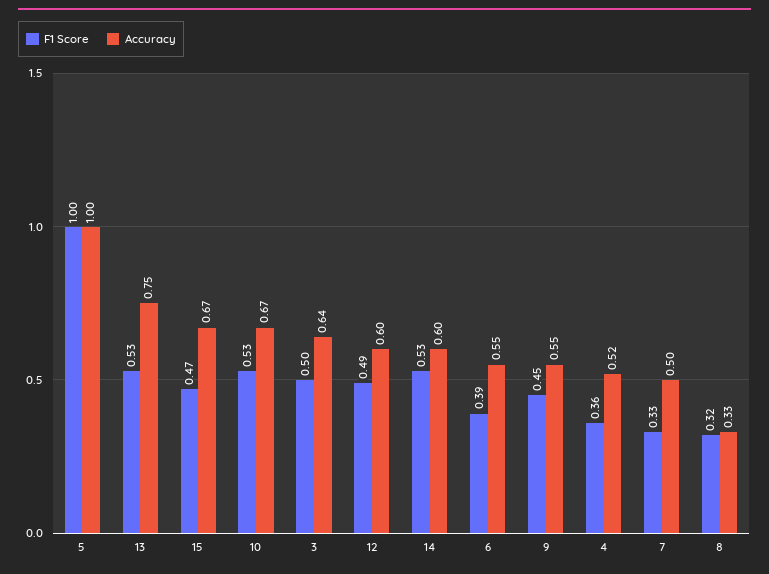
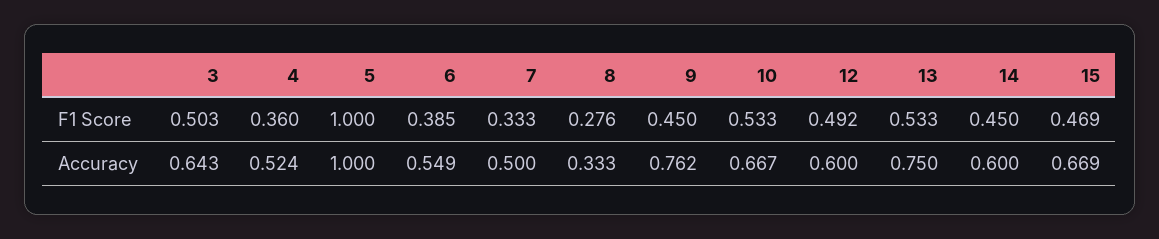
  {
    "F1 Score": {
      "5": 1,
      "13": 0.533,
      "15": 0.469,
      "10": 0.533,
      "3": 0.503,
      "12": 0.492,
-     "14": 0.53,
+     "14": 0.45,
      "6": 0.385,
      "9": 0.45,
      "4": 0.36,
      "7": 0.333,
-     "8": 0.32
+     "8": 0.276
    },
    "Accuracy": {
      "5": 1,
      "13": 0.75,
      "15": 0.669,
      "10": 0.667,
      "3": 0.643,
      "12": 0.6,
      "14": 0.6,
      "6": 0.549,
-     "9": 0.55,
+     "9": 0.762,
      "4": 0.524,
      "7": 0.5,
      "8": 0.333
    }
  }

